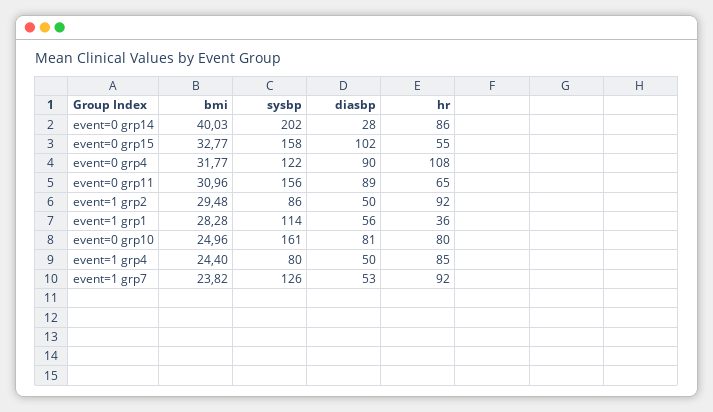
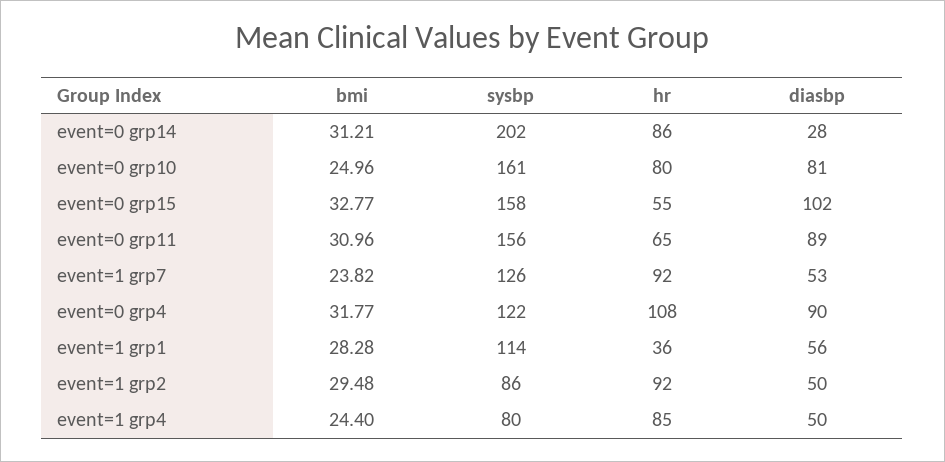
  {
    "bmi": {
-     "event=0 grp14": 40.03,
+     "event=0 grp14": 31.21,
      "event=0 grp15": 32.77,
      "event=0 grp4": 31.77,
      "event=0 grp11": 30.96,
      "event=1 grp2": 29.48,
      "event=1 grp1": 28.28,
      "event=0 grp10": 24.96,
      "event=1 grp4": 24.4,
      "event=1 grp7": 23.82
    },
    "sysbp": {
      "event=0 grp14": 202,
      "event=0 grp15": 158,
      "event=0 grp4": 122,
      "event=0 grp11": 156,
      "event=1 grp2": 86,
      "event=1 grp1": 114,
      "event=0 grp10": 161,
      "event=1 grp4": 80,
      "event=1 grp7": 126
    },
    "diasbp": {
      "event=0 grp14": 28,
      "event=0 grp15": 102,
      "event=0 grp4": 90,
      "event=0 grp11": 89,
      "event=1 grp2": 50,
      "event=1 grp1": 56,
      "event=0 grp10": 81,
      "event=1 grp4": 50,
      "event=1 grp7": 53
    },
    "hr": {
      "event=0 grp14": 86,
      "event=0 grp15": 55,
      "event=0 grp4": 108,
      "event=0 grp11": 65,
      "event=1 grp2": 92,
      "event=1 grp1": 36,
      "event=0 grp10": 80,
      "event=1 grp4": 85,
      "event=1 grp7": 92
    }
  }

